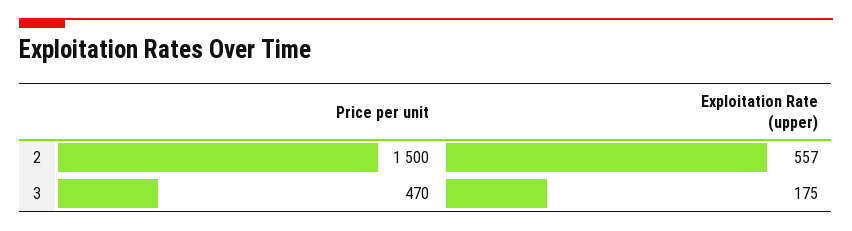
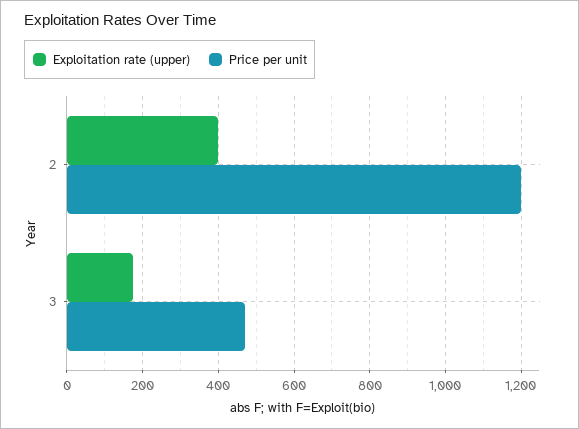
  {
    "Price per unit": {
-     "2": 1500,
+     "2": 1200,
      "3": 470
    },
    "Exploitation Rate (upper)": {
-     "2": 557,
+     "2": 400,
      "3": 175
    }
  }

